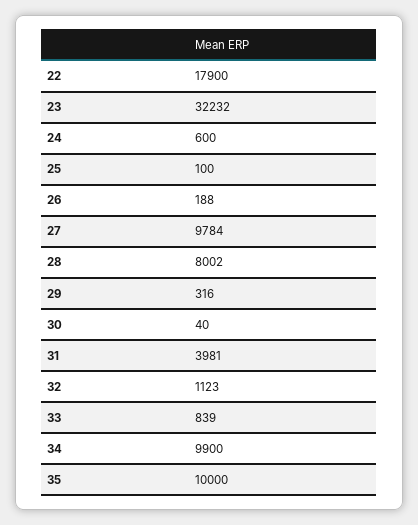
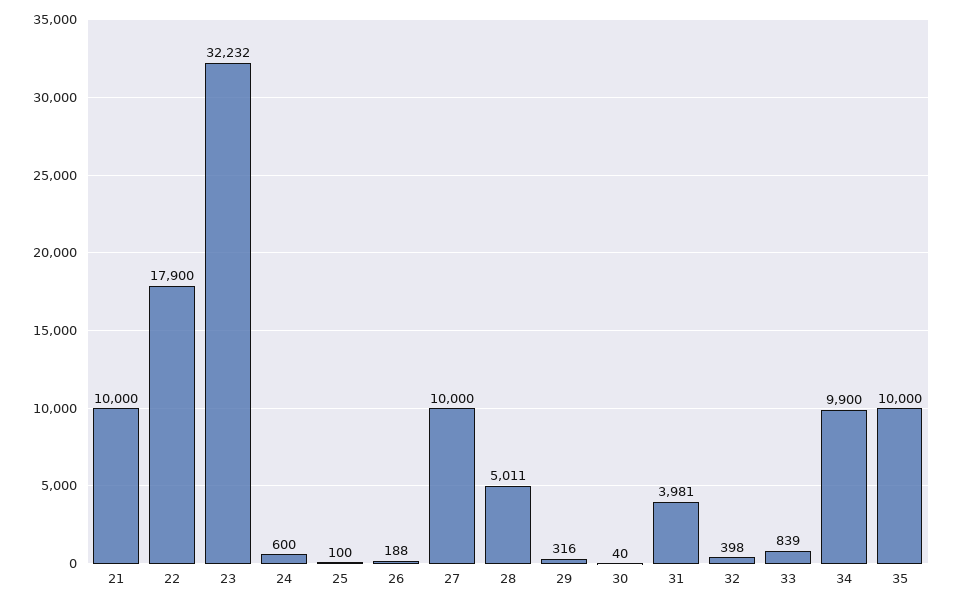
  {
    "22": 17900,
    "23": 32232,
    "24": 600,
    "25": 100,
    "26": 188,
-   "27": 9784,
+   "27": 10000,
-   "28": 8002,
+   "28": 5011,
    "29": 316,
    "30": 40,
    "31": 3981,
-   "32": 1123,
+   "32": 398,
    "33": 839,
    "34": 9900,
-   "35": 10000
+   "35": 10000,
+   "21": 10000
  }

